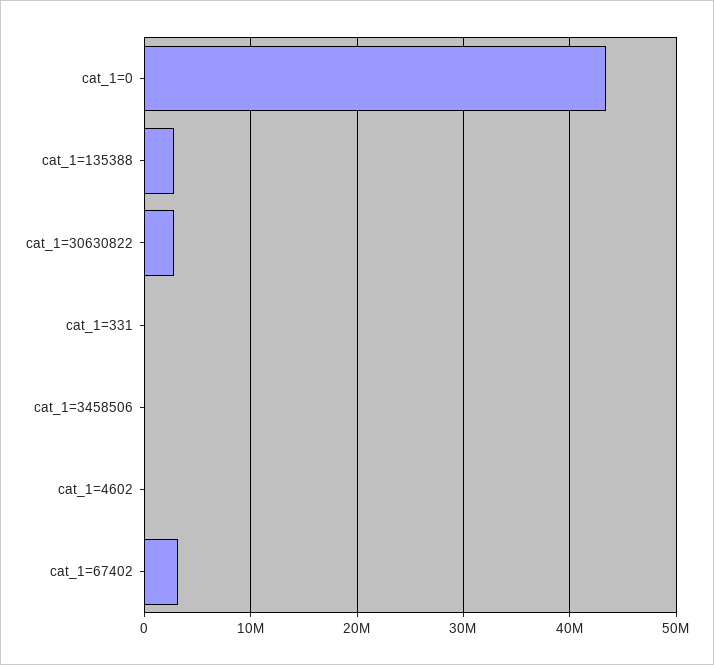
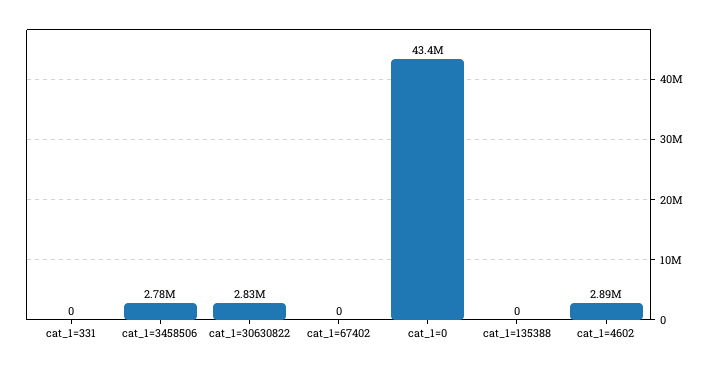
  {
    "cat_1=0": 43400000,
-   "cat_1=135388": 3000000,
+   "cat_1=135388": 0,
    "cat_1=30630822": 2830000,
    "cat_1=331": 0,
-   "cat_1=3458506": 0,
+   "cat_1=3458506": 2780000,
-   "cat_1=4602": 0,
+   "cat_1=4602": 2890000,
-   "cat_1=67402": 3000000
+   "cat_1=67402": 0
  }

